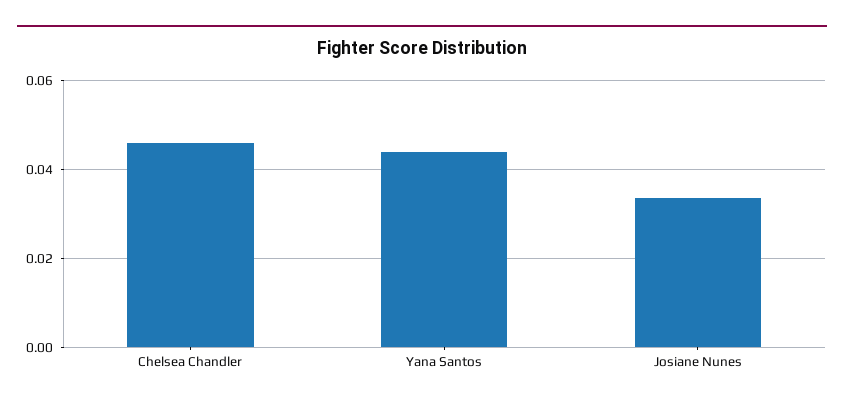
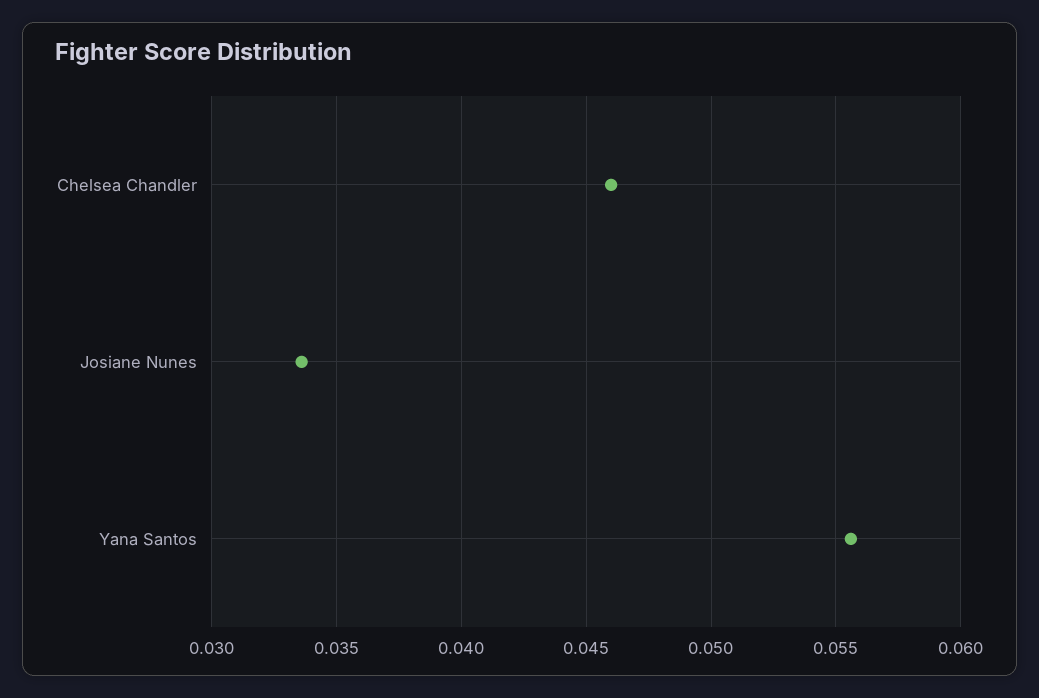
  {
    "Chelsea Chandler": 0.046,
-   "Yana Santos": 0.044,
+   "Yana Santos": 0.0555,
    "Josiane Nunes": 0.0335
  }

